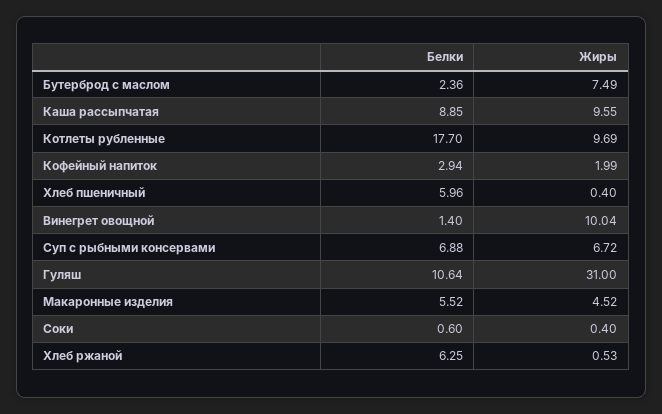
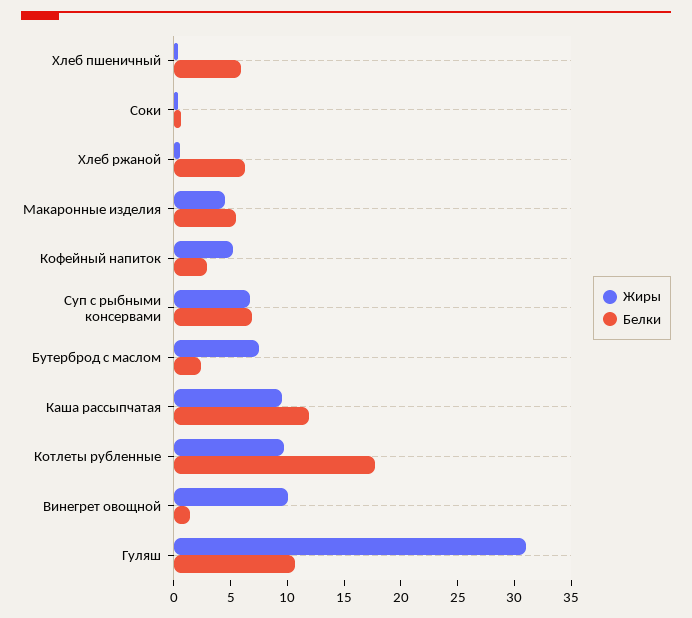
  {
    "Белки": {
      "Бутерброд с маслом": 2.36,
-     "Каша рассыпчатая": 8.85,
+     "Каша рассыпчатая": 12,
      "Котлеты рубленные": 17.7,
      "Кофейный напиток": 2.94,
      "Хлеб пшеничный": 5.96,
      "Винегрет овощной": 1.4,
      "Суп с рыбными консервами": 6.88,
      "Гуляш": 10.64,
      "Макаронные изделия": 5.52,
      "Соки": 0.6,
      "Хлеб ржаной": 6.25
    },
    "Жиры": {
      "Бутерброд с маслом": 7.49,
      "Каша рассыпчатая": 9.55,
      "Котлеты рубленные": 9.69,
-     "Кофейный напиток": 1.99,
+     "Кофейный напиток": 5,
      "Хлеб пшеничный": 0.4,
      "Винегрет овощной": 10.04,
      "Суп с рыбными консервами": 6.72,
      "Гуляш": 31,
      "Макаронные изделия": 4.52,
      "Соки": 0.4,
      "Хлеб ржаной": 0.53
    }
  }

